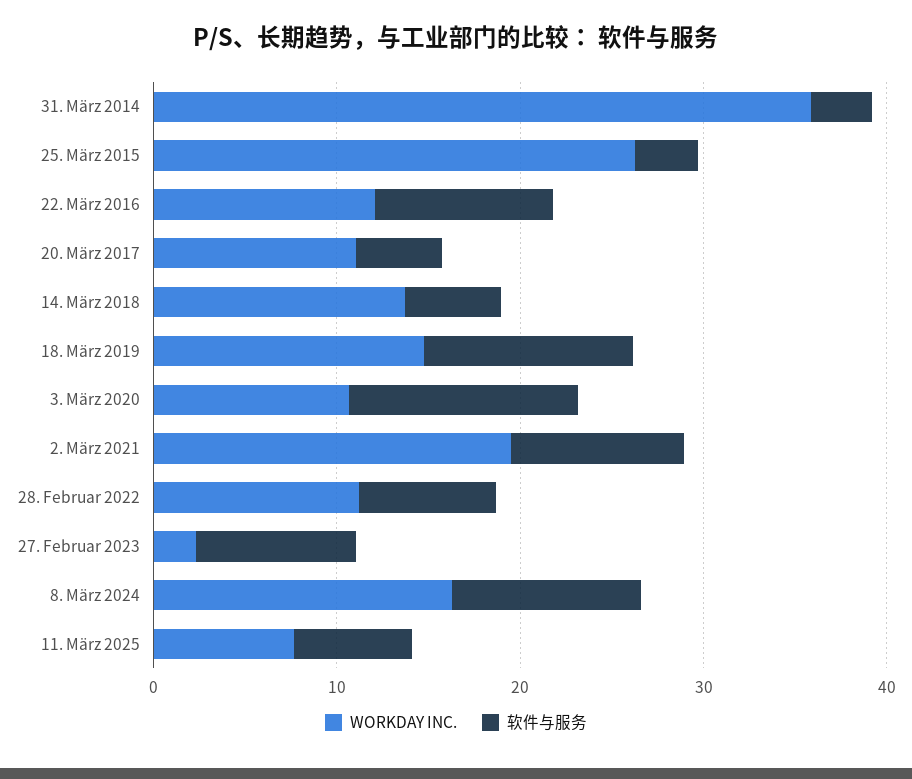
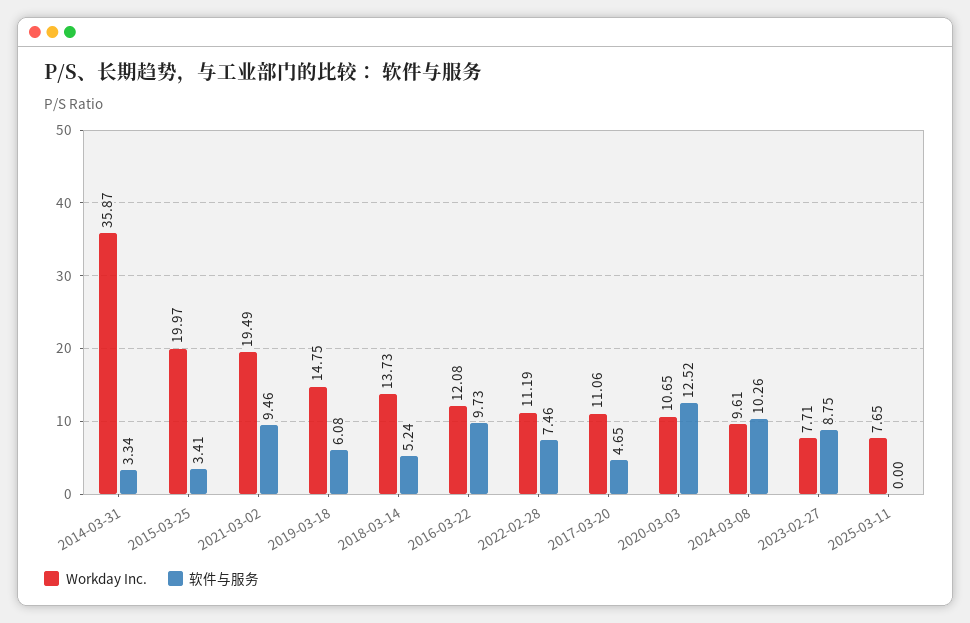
  {
    "WORKDAY INC.": {
      "31. März 2014": 35.87,
-     "25. März 2015": 26,
+     "25. März 2015": 19.97,
      "22. März 2016": 12.08,
      "20. März 2017": 11.06,
      "14. März 2018": 13.73,
      "18. März 2019": 14.75,
      "3. März 2020": 10.65,
      "2. März 2021": 19.49,
      "28. Februar 2022": 11.19,
-     "27. Februar 2023": 2,
+     "27. Februar 2023": 7.71,
-     "8. März 2024": 16,
+     "8. März 2024": 9.61,
      "11. März 2025": 7.65
    },
    "软件与服务": {
      "31. März 2014": 3.34,
      "25. März 2015": 3.41,
      "22. März 2016": 9.73,
      "20. März 2017": 4.65,
      "14. März 2018": 5.24,
-     "18. März 2019": 12,
+     "18. März 2019": 6.08,
      "3. März 2020": 12.52,
      "2. März 2021": 9.46,
      "28. Februar 2022": 7.46,
      "27. Februar 2023": 8.75,
      "8. März 2024": 10.26,
-     "11. März 2025": 6
+     "11. März 2025": 0
    }
  }

